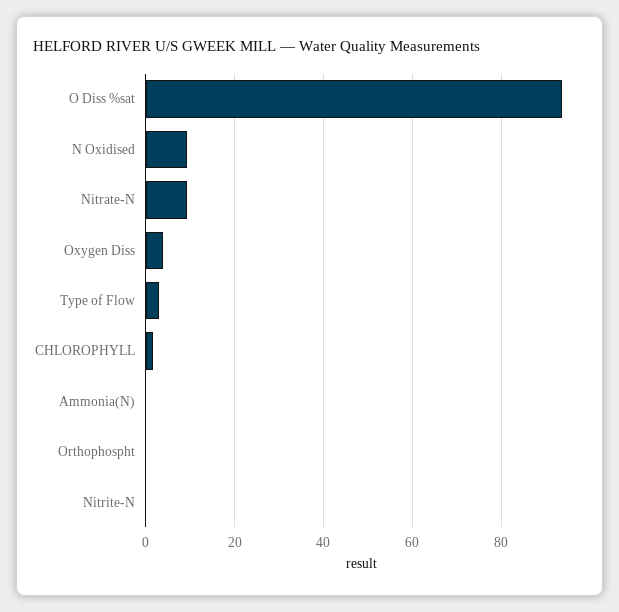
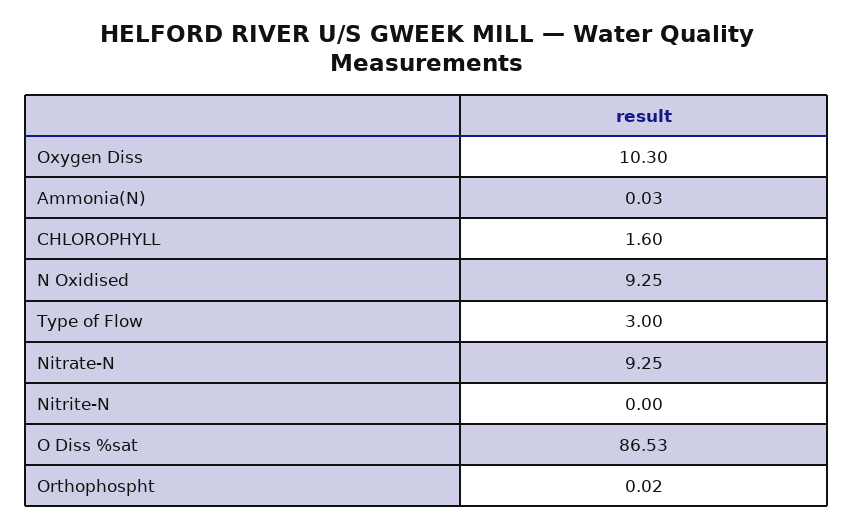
  {
-   "O Diss %sat": 94,
+   "O Diss %sat": 86.53,
    "N Oxidised": 9.25,
    "Nitrate-N": 9.25,
-   "Oxygen Diss": 4,
+   "Oxygen Diss": 10.3,
    "Type of Flow": 3,
    "CHLOROPHYLL": 1.6,
    "Ammonia(N)": 0.03,
    "Orthophospht": 0.02,
    "Nitrite-N": 0
  }

